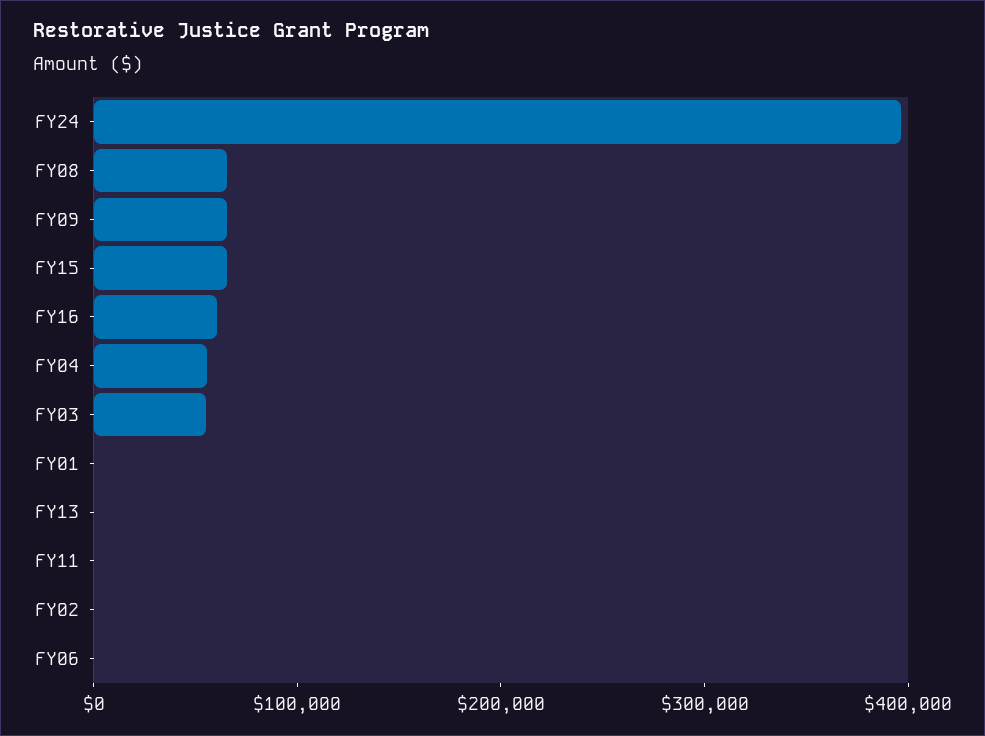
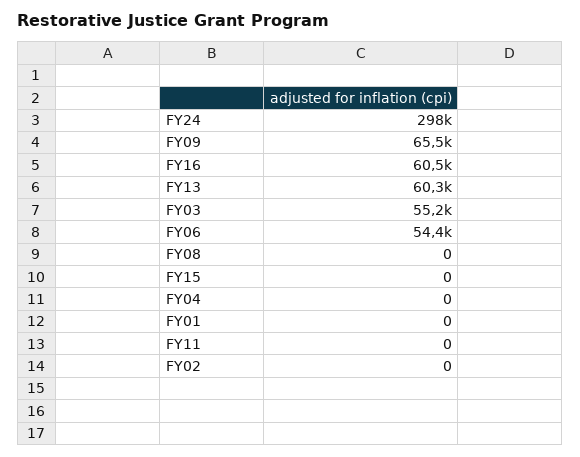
  {
-   "FY24": 400000,
+   "FY24": 298000,
-   "FY08": 60000,
+   "FY08": 0,
    "FY09": 65500,
-   "FY15": 60000,
+   "FY15": 0,
    "FY16": 60500,
-   "FY04": 60000,
+   "FY04": 0,
    "FY03": 55200,
    "FY01": 0,
-   "FY13": 0,
+   "FY13": 60300,
    "FY11": 0,
    "FY02": 0,
-   "FY06": 0
+   "FY06": 54400
  }

